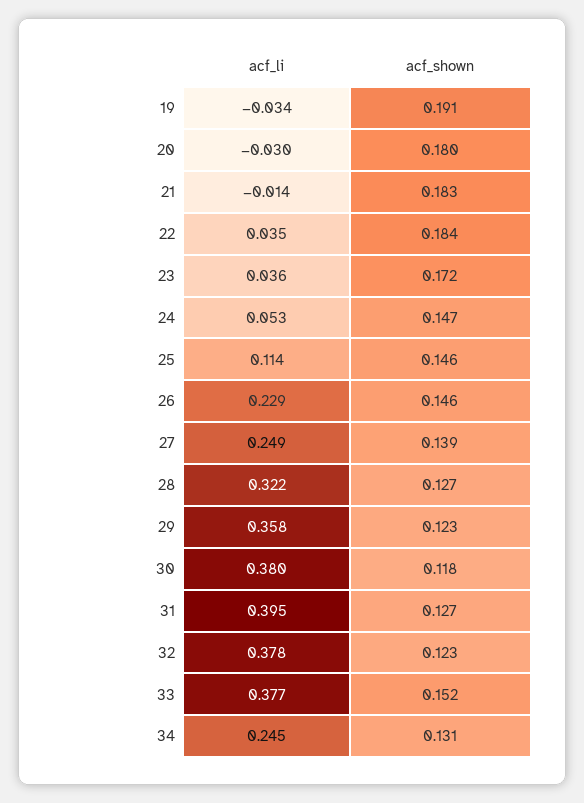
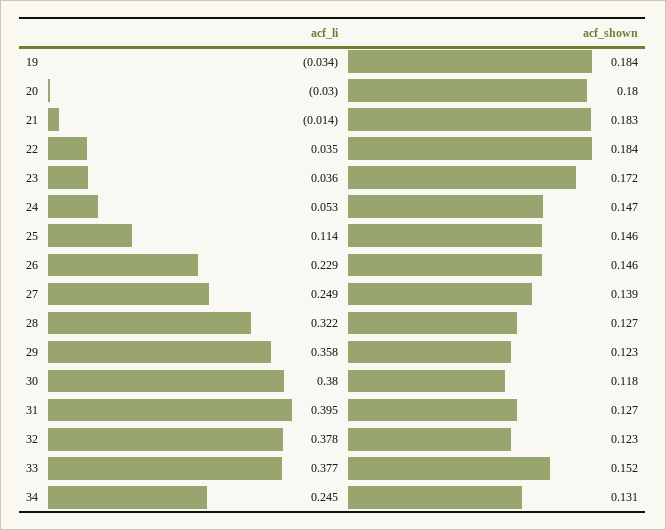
  {
    "acf_li": {
      "19": -0.034,
      "20": -0.03,
      "21": -0.014,
      "22": 0.035,
      "23": 0.036,
      "24": 0.053,
      "25": 0.114,
      "26": 0.229,
      "27": 0.249,
      "28": 0.322,
      "29": 0.358,
      "30": 0.38,
      "31": 0.395,
      "32": 0.378,
      "33": 0.377,
      "34": 0.245
    },
    "acf_shown": {
-     "19": 0.191,
+     "19": 0.184,
      "20": 0.18,
      "21": 0.183,
      "22": 0.184,
      "23": 0.172,
      "24": 0.147,
      "25": 0.146,
      "26": 0.146,
      "27": 0.139,
      "28": 0.127,
      "29": 0.123,
      "30": 0.118,
      "31": 0.127,
      "32": 0.123,
      "33": 0.152,
      "34": 0.131
    }
  }

